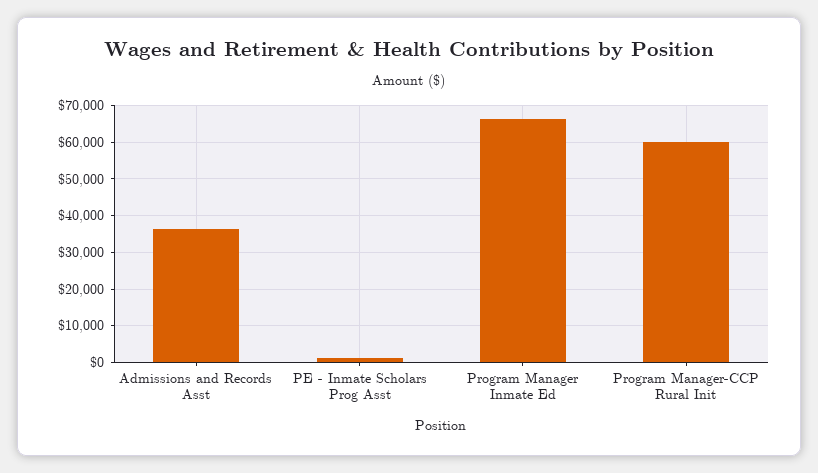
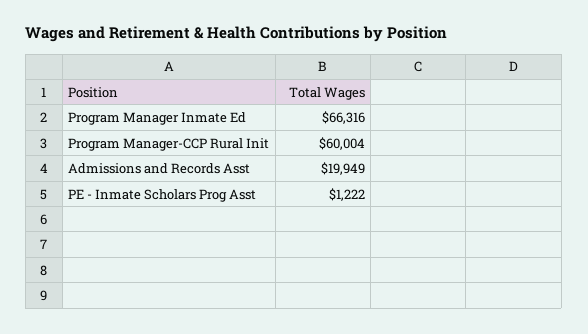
  {
-   "Admissions and Records Asst": 36000,
+   "Admissions and Records Asst": 19949,
    "PE - Inmate Scholars Prog Asst": 1222,
    "Program Manager Inmate Ed": 66316,
    "Program Manager-CCP Rural Init": 60004
  }

